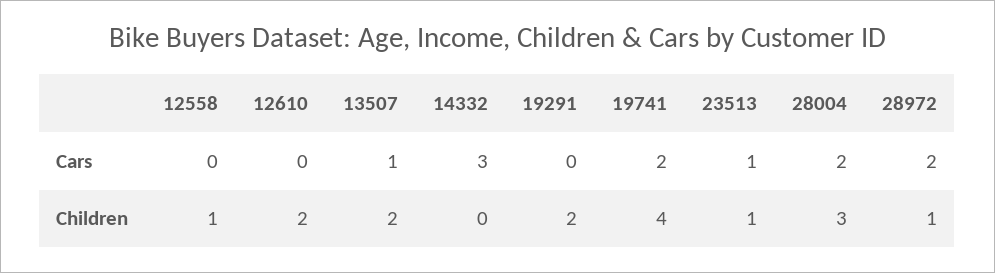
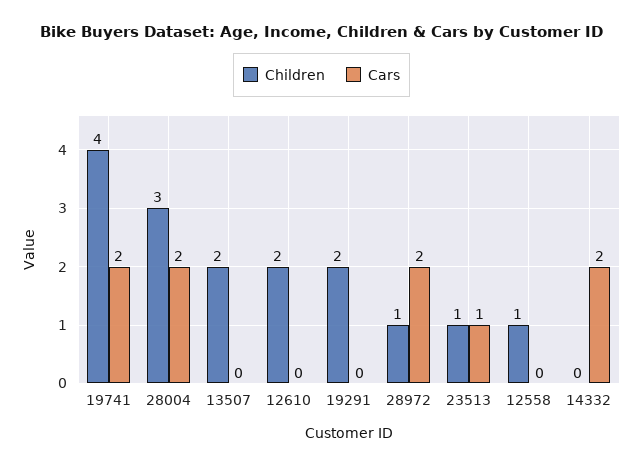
  {
    "Cars": {
      "12558": 0,
      "12610": 0,
-     "13507": 1,
+     "13507": 0,
-     "14332": 3,
+     "14332": 2,
      "19291": 0,
      "19741": 2,
      "23513": 1,
      "28004": 2,
      "28972": 2
    },
    "Children": {
      "12558": 1,
      "12610": 2,
      "13507": 2,
      "14332": 0,
      "19291": 2,
      "19741": 4,
      "23513": 1,
      "28004": 3,
      "28972": 1
    }
  }

